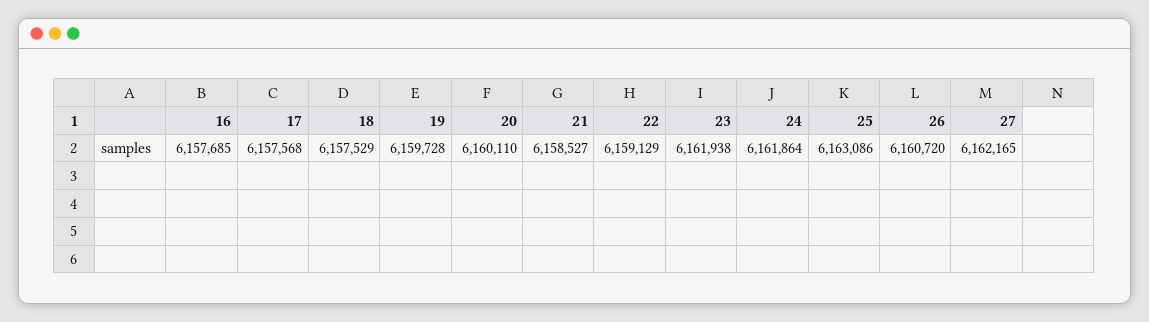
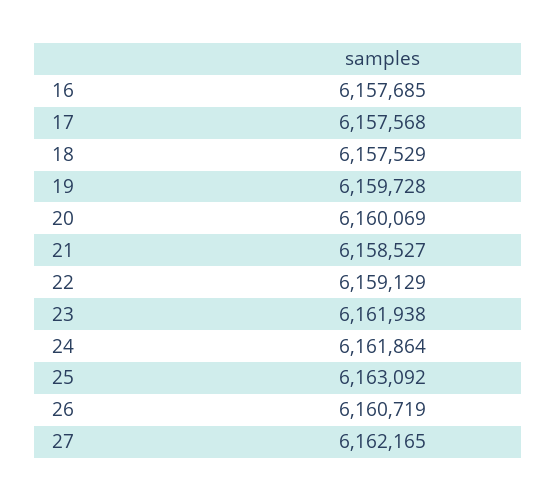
  {
    "16": 6157685,
    "17": 6157568,
    "18": 6157529,
    "19": 6159728,
-   "20": 6160110,
+   "20": 6160069,
    "21": 6158527,
    "22": 6159129,
    "23": 6161938,
    "24": 6161864,
-   "25": 6163086,
+   "25": 6163092,
-   "26": 6160720,
+   "26": 6160719,
    "27": 6162165
  }

